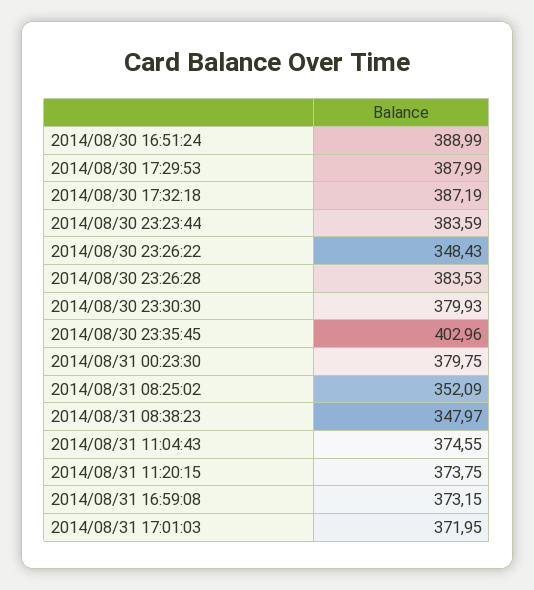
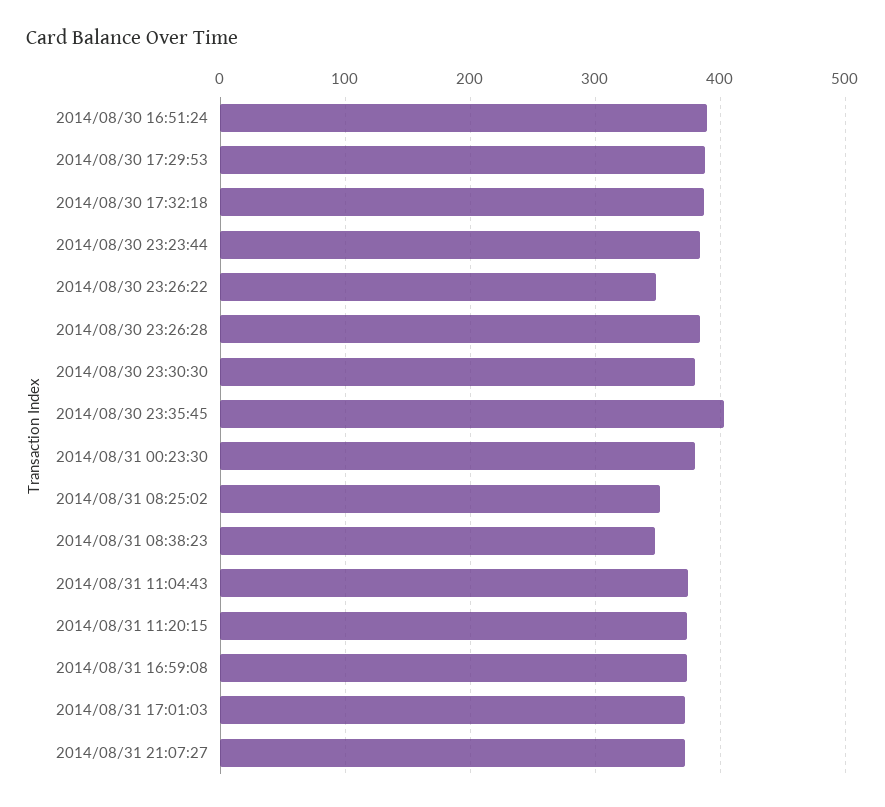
  {
    "2014/08/30 16:51:24": 388.99,
    "2014/08/30 17:29:53": 387.99,
    "2014/08/30 17:32:18": 387.19,
    "2014/08/30 23:23:44": 383.59,
    "2014/08/30 23:26:22": 348.43,
    "2014/08/30 23:26:28": 383.53,
    "2014/08/30 23:30:30": 379.93,
    "2014/08/30 23:35:45": 402.96,
    "2014/08/31 00:23:30": 379.75,
    "2014/08/31 08:25:02": 352.09,
    "2014/08/31 08:38:23": 347.97,
    "2014/08/31 11:04:43": 374.55,
    "2014/08/31 11:20:15": 373.75,
    "2014/08/31 16:59:08": 373.15,
-   "2014/08/31 17:01:03": 371.95
+   "2014/08/31 17:01:03": 371.95,
+   "2014/08/31 21:07:27": 370
  }

